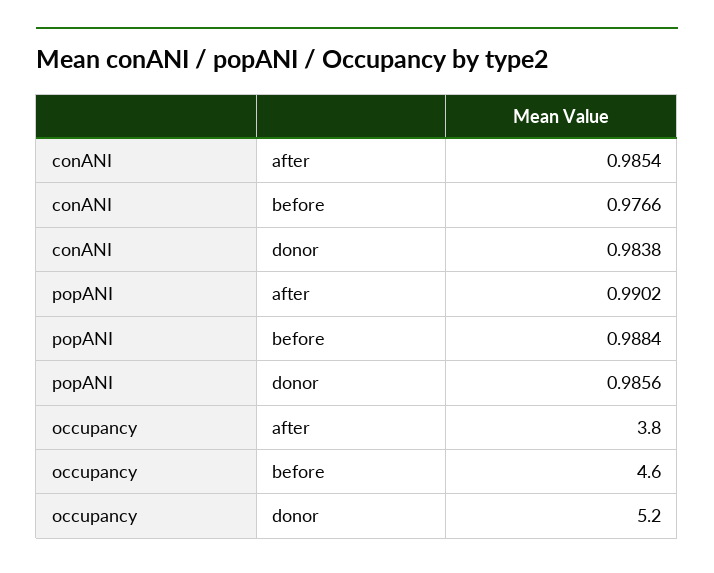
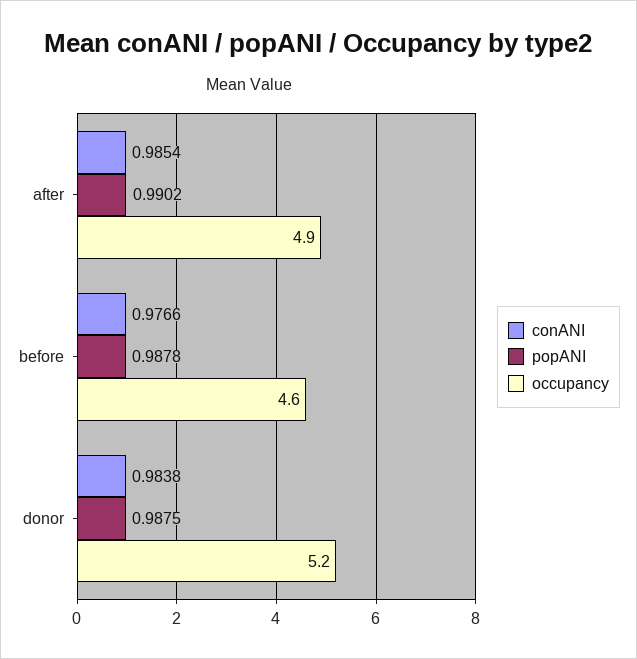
  {
    "conANI": {
      "after": 0.9854,
      "before": 0.9766,
      "donor": 0.9838
    },
    "popANI": {
      "after": 0.9902,
-     "before": 0.9884,
+     "before": 0.9878,
-     "donor": 0.9856
+     "donor": 0.9875
    },
    "occupancy": {
-     "after": 3.8,
+     "after": 4.9,
      "before": 4.6,
      "donor": 5.2
    }
  }

